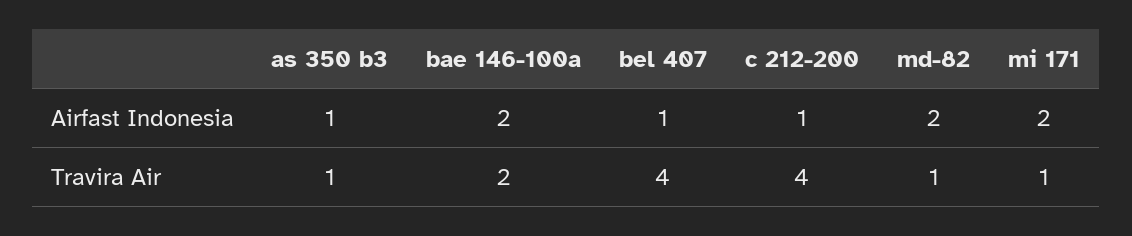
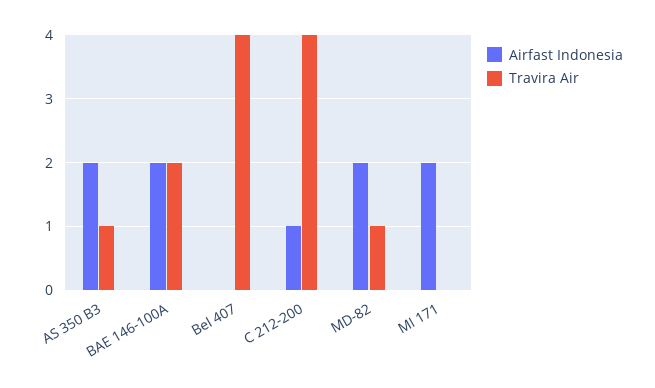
  {
    "Airfast Indonesia": {
-     "as 350 b3": 1,
+     "as 350 b3": 2,
      "bae 146-100a": 2,
-     "bel 407": 1,
+     "bel 407": 0,
      "c 212-200": 1,
      "md-82": 2,
      "mi 171": 2
    },
    "Travira Air": {
      "as 350 b3": 1,
      "bae 146-100a": 2,
      "bel 407": 4,
      "c 212-200": 4,
      "md-82": 1,
-     "mi 171": 1
+     "mi 171": 0
    }
  }

